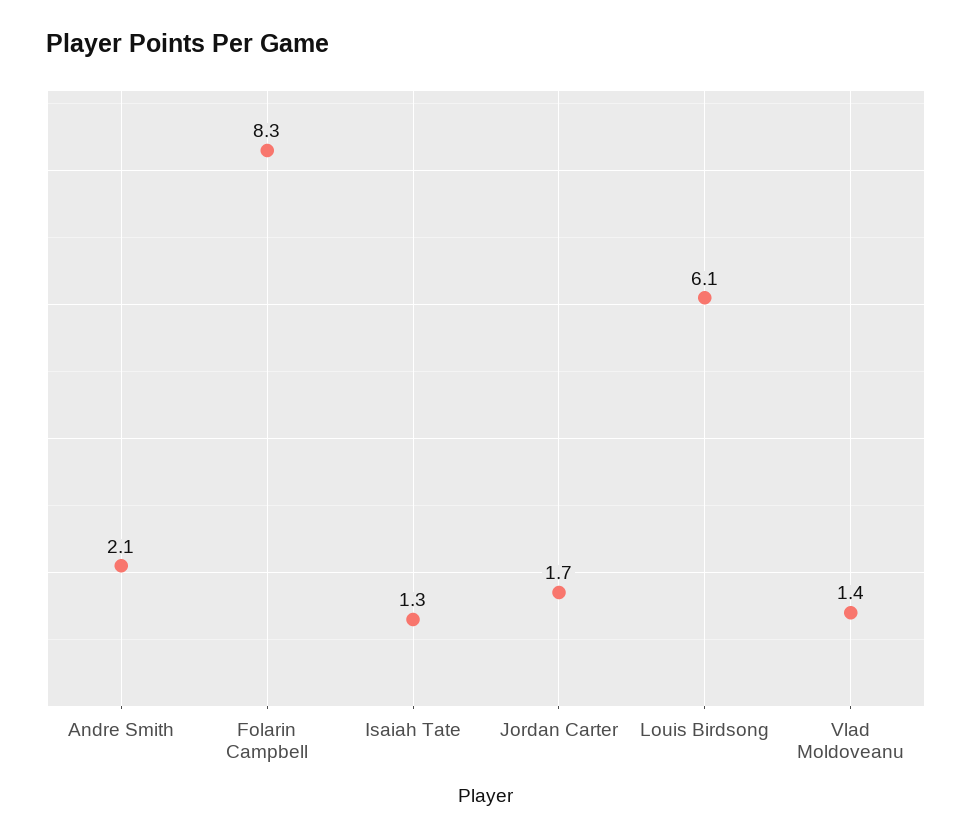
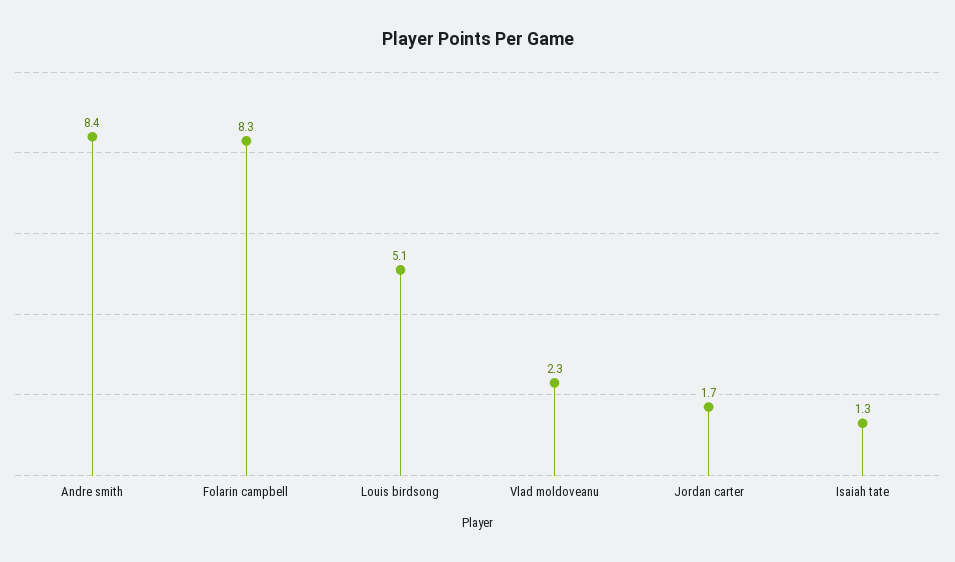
  {
-   "Andre Smith": 2.1,
+   "Andre Smith": 8.4,
    "Folarin Campbell": 8.3,
    "Isaiah Tate": 1.3,
    "Jordan Carter": 1.7,
-   "Louis Birdsong": 6.1,
+   "Louis Birdsong": 5.1,
-   "Vlad Moldoveanu": 1.4
+   "Vlad Moldoveanu": 2.3
  }

